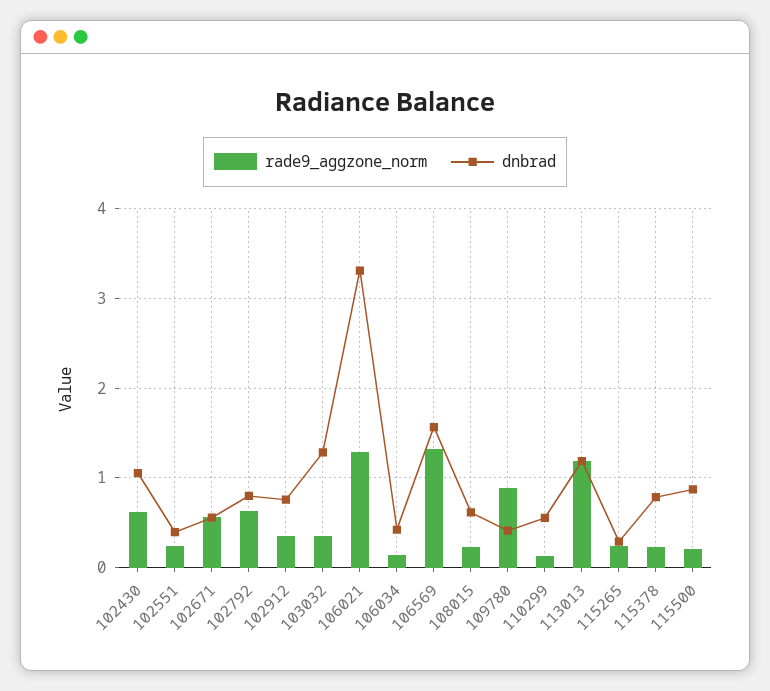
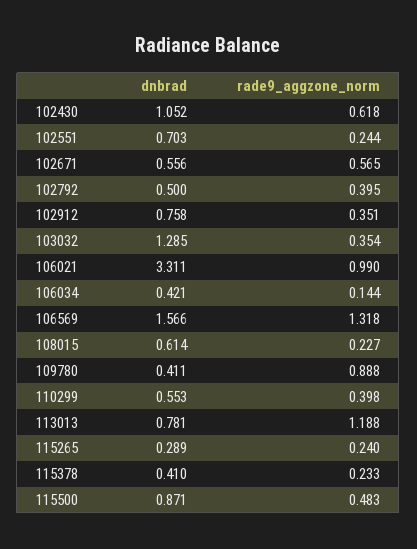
  {
    "rade9_aggzone_norm": {
      "102430": 0.618,
      "102551": 0.244,
      "102671": 0.565,
-     "102792": 0.6,
+     "102792": 0.395,
      "102912": 0.351,
      "103032": 0.354,
-     "106021": 1.3,
+     "106021": 0.99,
      "106034": 0.144,
      "106569": 1.318,
      "108015": 0.227,
      "109780": 0.888,
-     "110299": 0.1,
+     "110299": 0.398,
      "113013": 1.188,
      "115265": 0.24,
      "115378": 0.233,
-     "115500": 0.2
+     "115500": 0.483
    },
    "dnbrad": {
      "102430": 1.052,
-     "102551": 0.4,
+     "102551": 0.703,
      "102671": 0.556,
-     "102792": 0.8,
+     "102792": 0.5,
      "102912": 0.758,
      "103032": 1.285,
      "106021": 3.311,
      "106034": 0.421,
      "106569": 1.566,
      "108015": 0.614,
      "109780": 0.411,
      "110299": 0.553,
-     "113013": 1.2,
+     "113013": 0.781,
      "115265": 0.289,
-     "115378": 0.8,
+     "115378": 0.41,
      "115500": 0.871
    }
  }

